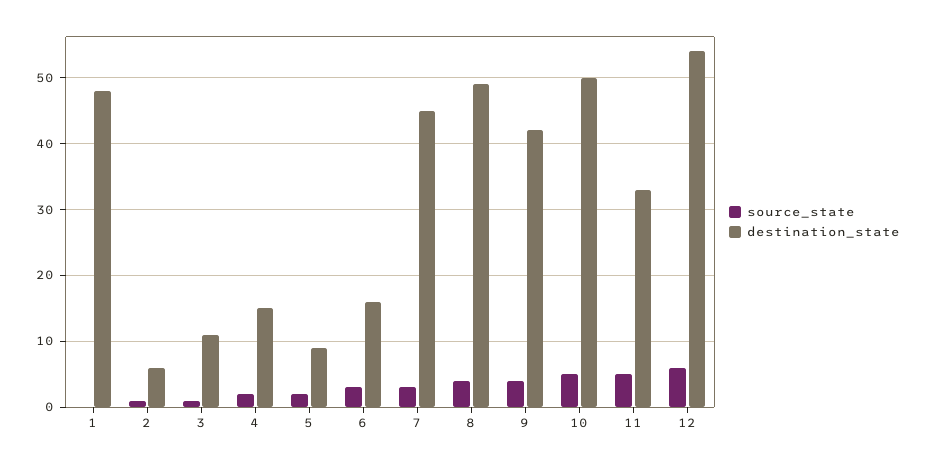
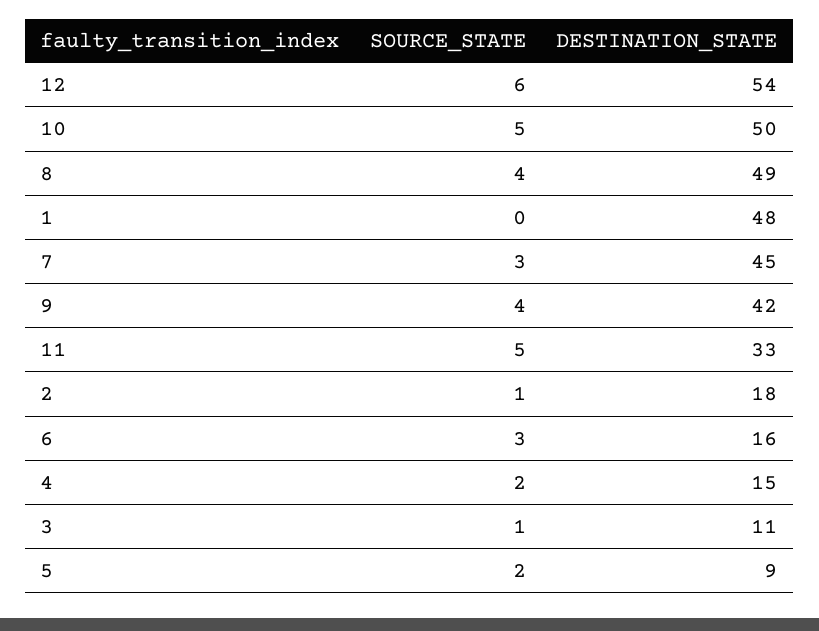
  {
    "source_state": {
      "1": 0,
      "2": 1,
      "3": 1,
      "4": 2,
      "5": 2,
      "6": 3,
      "7": 3,
      "8": 4,
      "9": 4,
      "10": 5,
      "11": 5,
      "12": 6
    },
    "destination_state": {
      "1": 48,
-     "2": 6,
+     "2": 18,
      "3": 11,
      "4": 15,
      "5": 9,
      "6": 16,
      "7": 45,
      "8": 49,
      "9": 42,
      "10": 50,
      "11": 33,
      "12": 54
    }
  }

